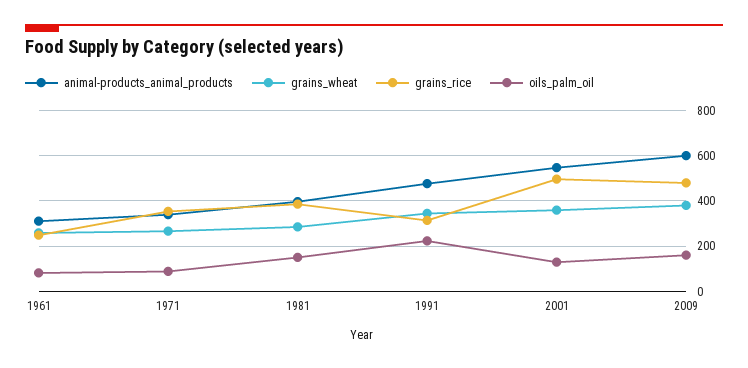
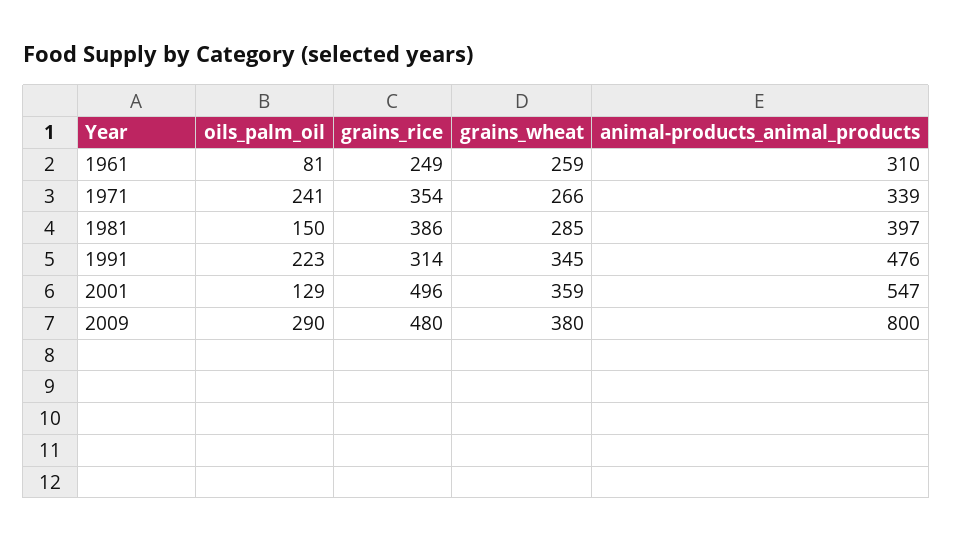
  {
    "animal-products_animal_products": {
      "1961": 310,
      "1971": 339,
      "1981": 397,
      "1991": 476,
      "2001": 547,
-     "2009": 600
+     "2009": 800
    },
    "grains_wheat": {
      "1961": 259,
      "1971": 266,
      "1981": 285,
      "1991": 345,
      "2001": 359,
      "2009": 380
    },
    "grains_rice": {
      "1961": 249,
      "1971": 354,
      "1981": 386,
      "1991": 314,
      "2001": 496,
      "2009": 480
    },
    "oils_palm_oil": {
      "1961": 81,
-     "1971": 100,
+     "1971": 241,
      "1981": 150,
      "1991": 223,
      "2001": 129,
-     "2009": 150
+     "2009": 290
    }
  }

